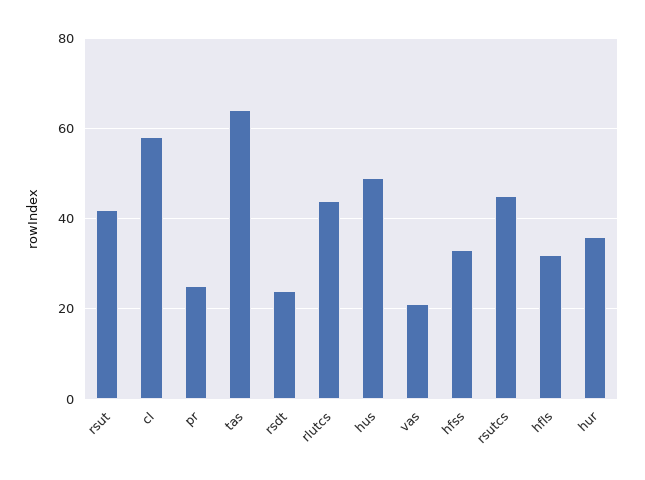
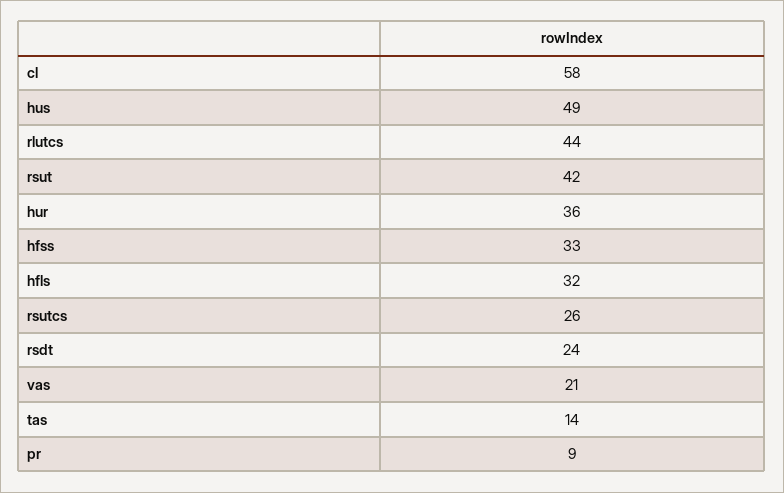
  {
    "rsut": 42,
    "cl": 58,
-   "pr": 25,
+   "pr": 9,
-   "tas": 65,
+   "tas": 14,
    "rsdt": 24,
    "rlutcs": 44,
    "hus": 49,
    "vas": 21,
    "hfss": 33,
-   "rsutcs": 45,
+   "rsutcs": 26,
    "hfls": 32,
    "hur": 36
  }

